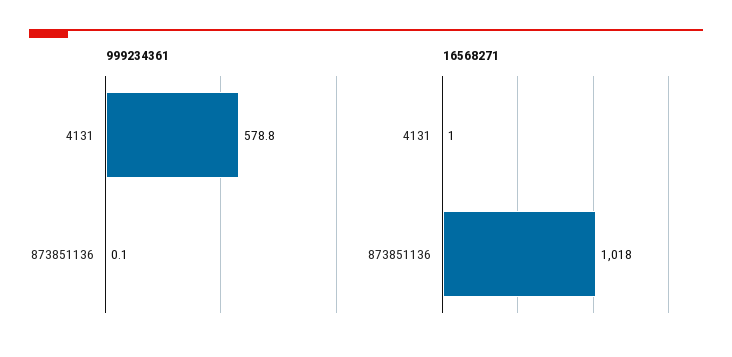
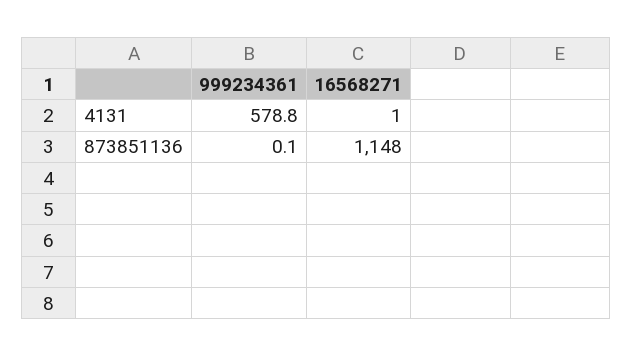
  {
    "999234361": {
      "4131": 578.8,
      "873851136": 0.1
    },
    "16568271": {
      "4131": 1,
-     "873851136": 1018
+     "873851136": 1148
    }
  }

